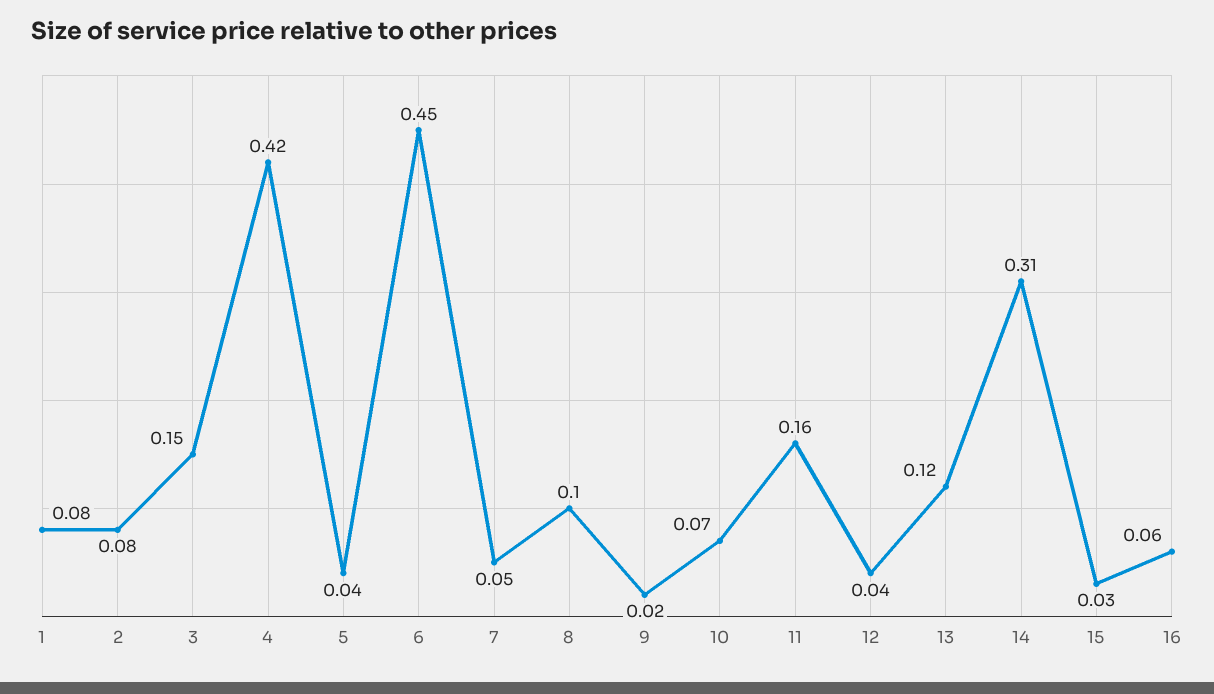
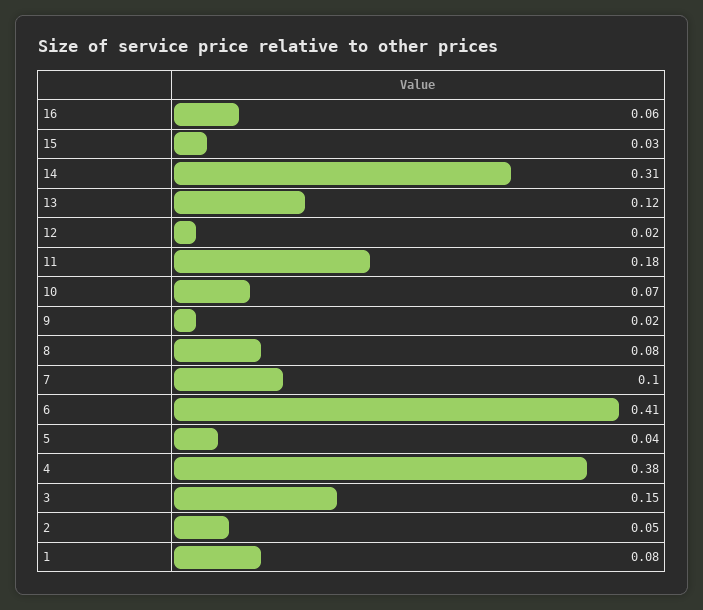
  {
    "1": 0.08,
-   "2": 0.08,
+   "2": 0.05,
    "3": 0.15,
-   "4": 0.42,
+   "4": 0.38,
    "5": 0.04,
-   "6": 0.45,
+   "6": 0.41,
-   "7": 0.05,
+   "7": 0.1,
-   "8": 0.1,
+   "8": 0.08,
    "9": 0.02,
    "10": 0.07,
-   "11": 0.16,
+   "11": 0.18,
-   "12": 0.04,
+   "12": 0.02,
    "13": 0.12,
    "14": 0.31,
    "15": 0.03,
    "16": 0.06
  }

